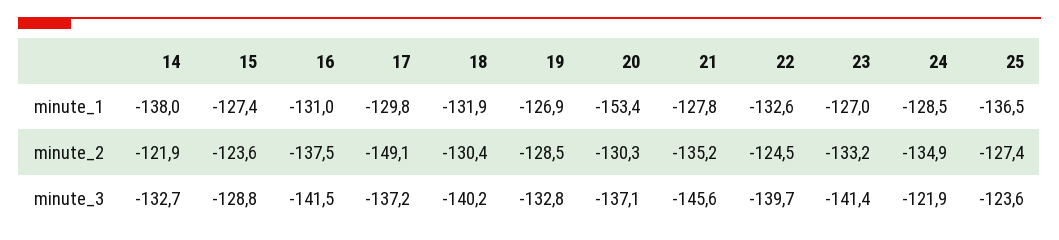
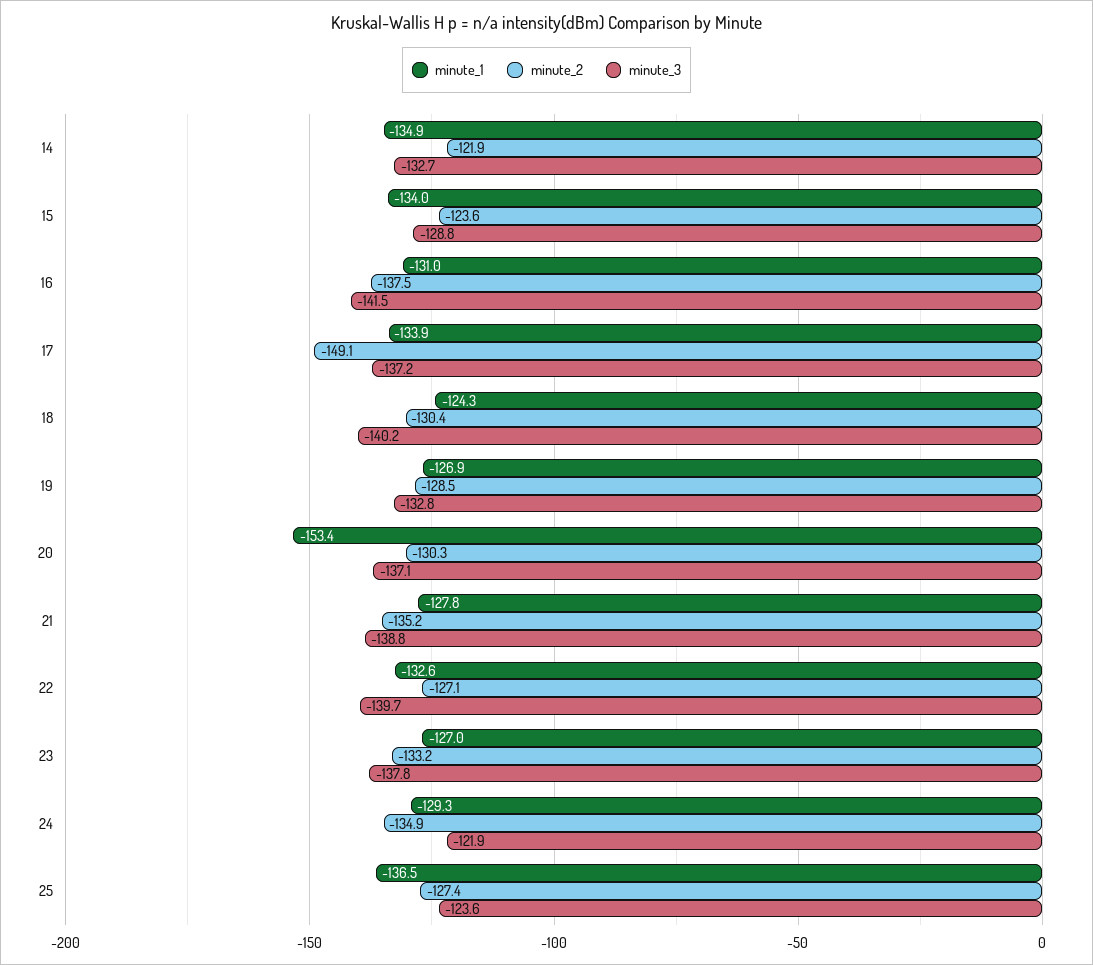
  {
    "minute_1": {
-     "14": -138,
+     "14": -134.9,
-     "15": -127.4,
+     "15": -134,
      "16": -131,
-     "17": -129.8,
+     "17": -133.9,
-     "18": -131.9,
+     "18": -124.3,
      "19": -126.9,
      "20": -153.4,
      "21": -127.8,
      "22": -132.6,
      "23": -127,
-     "24": -128.5,
+     "24": -129.3,
      "25": -136.5
    },
    "minute_2": {
      "14": -121.9,
      "15": -123.6,
      "16": -137.5,
      "17": -149.1,
      "18": -130.4,
      "19": -128.5,
      "20": -130.3,
      "21": -135.2,
-     "22": -124.5,
+     "22": -127.1,
      "23": -133.2,
      "24": -134.9,
      "25": -127.4
    },
    "minute_3": {
      "14": -132.7,
      "15": -128.8,
      "16": -141.5,
      "17": -137.2,
      "18": -140.2,
      "19": -132.8,
      "20": -137.1,
-     "21": -145.6,
+     "21": -138.8,
      "22": -139.7,
-     "23": -141.4,
+     "23": -137.8,
      "24": -121.9,
      "25": -123.6
    }
  }

